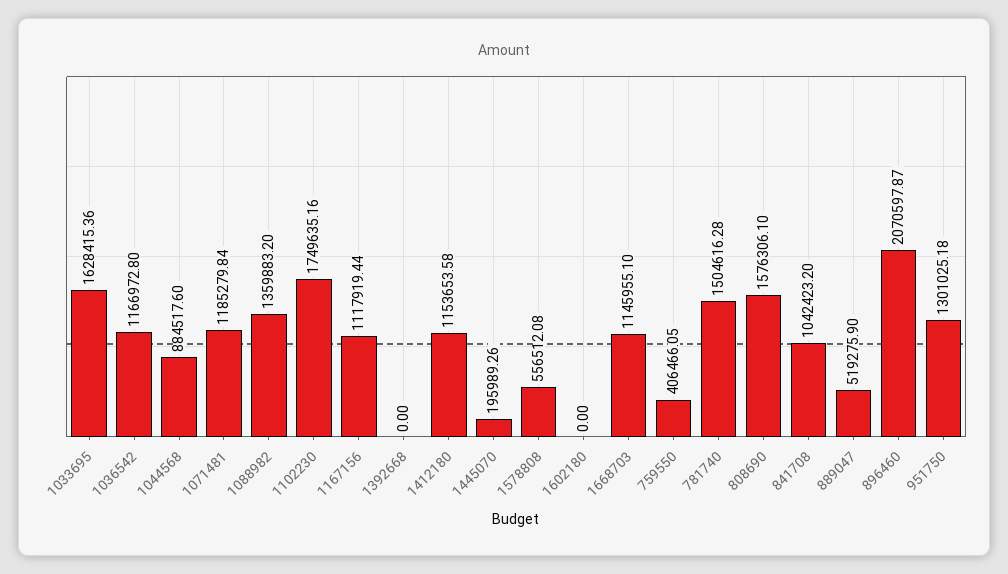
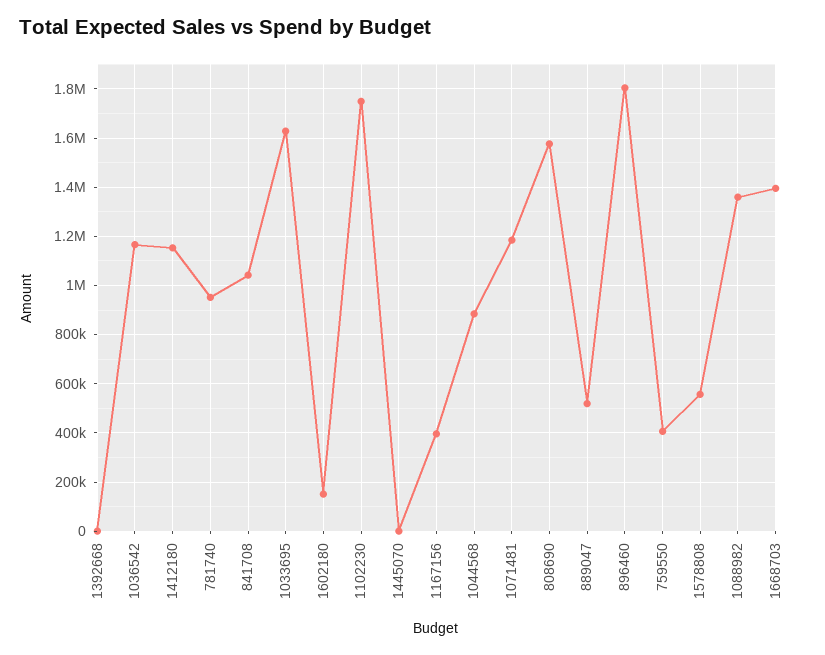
  {
    "1033695": 1628415.36,
    "1036542": 1166972.8,
    "1044568": 884517.6,
    "1071481": 1185279.84,
    "1088982": 1359883.2,
    "1102230": 1749635.16,
-   "1167156": 1117919.44,
+   "1167156": 400000,
    "1392668": 0,
    "1412180": 1153653.58,
-   "1445070": 195989.26,
+   "1445070": 0,
    "1578808": 556512.08,
-   "1602180": 0,
+   "1602180": 150000,
-   "1668703": 1145955.1,
+   "1668703": 1400000,
    "759550": 406466.05,
-   "781740": 1504616.28,
+   "781740": 950000,
    "808690": 1576306.1,
    "841708": 1042423.2,
    "889047": 519275.9,
-   "896460": 2070597.87,
+   "896460": 1800000
-   "951750": 1301025.18
  }

